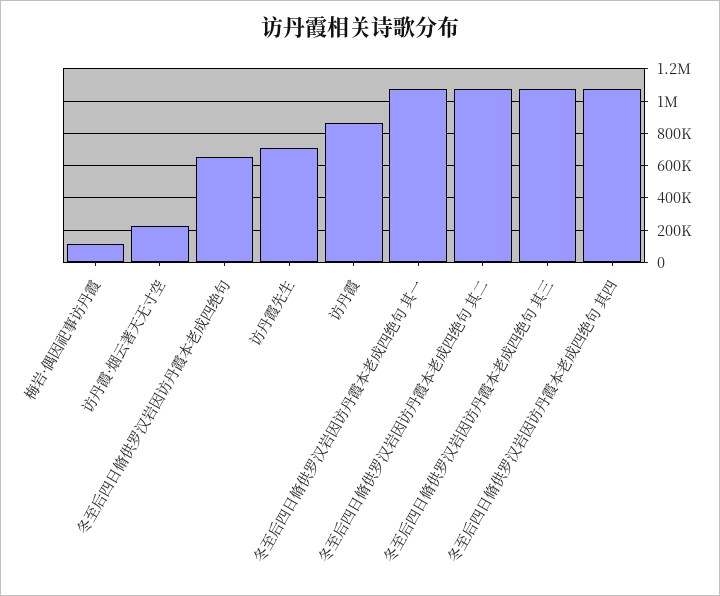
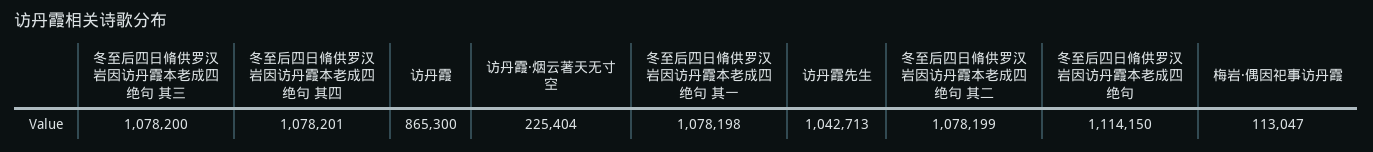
  {
    "梅岩·偶因祀事访丹霞": 113047,
    "访丹霞·烟云著天无寸空": 225404,
-   "冬至后四日脩供罗汉岩因访丹霞本老成四绝句": 650000,
+   "冬至后四日脩供罗汉岩因访丹霞本老成四绝句": 1114150,
-   "访丹霞先生": 700000,
+   "访丹霞先生": 1042713,
    "访丹霞": 865300,
    "冬至后四日脩供罗汉岩因访丹霞本老成四绝句 其一": 1078198,
    "冬至后四日脩供罗汉岩因访丹霞本老成四绝句 其二": 1078199,
    "冬至后四日脩供罗汉岩因访丹霞本老成四绝句 其三": 1078200,
    "冬至后四日脩供罗汉岩因访丹霞本老成四绝句 其四": 1078201
  }

